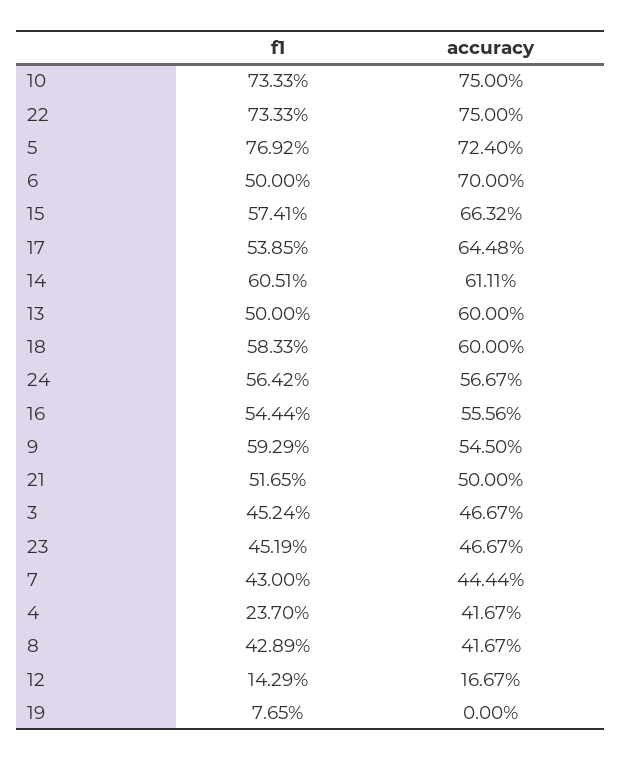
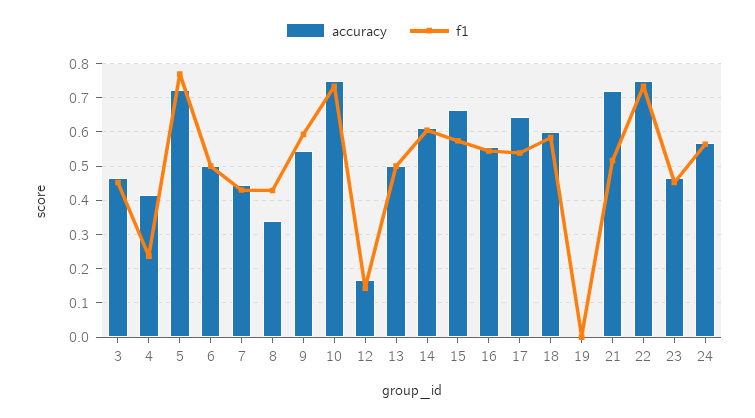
  {
    "f1": {
      "10": 0.7333,
      "22": 0.7333,
      "5": 0.7692,
      "6": 0.5,
      "15": 0.5741,
      "17": 0.5385,
      "14": 0.6051,
      "13": 0.5,
      "18": 0.5833,
      "24": 0.5642,
      "16": 0.5444,
      "9": 0.5929,
      "21": 0.5165,
      "3": 0.4524,
      "23": 0.4519,
      "7": 0.43,
      "4": 0.237,
      "8": 0.4289,
      "12": 0.1429,
-     "19": 0.0765
+     "19": 0
    },
    "accuracy": {
      "10": 0.75,
      "22": 0.75,
      "5": 0.724,
-     "6": 0.7,
+     "6": 0.5,
      "15": 0.6632,
      "17": 0.6448,
      "14": 0.6111,
-     "13": 0.6,
+     "13": 0.5,
      "18": 0.6,
      "24": 0.5667,
      "16": 0.5556,
      "9": 0.545,
-     "21": 0.5,
+     "21": 0.72,
      "3": 0.4667,
      "23": 0.4667,
      "7": 0.4444,
      "4": 0.4167,
-     "8": 0.4167,
+     "8": 0.34,
      "12": 0.1667,
      "19": 0
    }
  }

